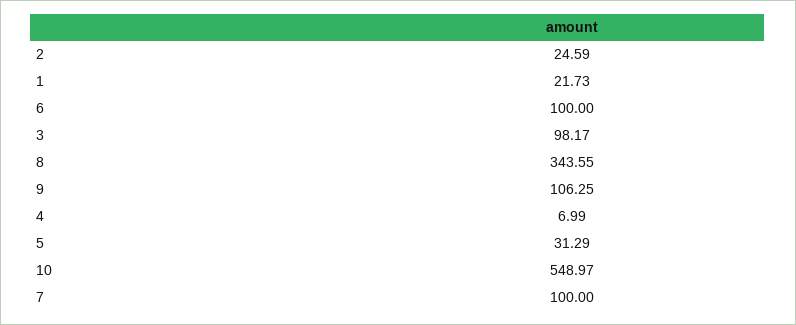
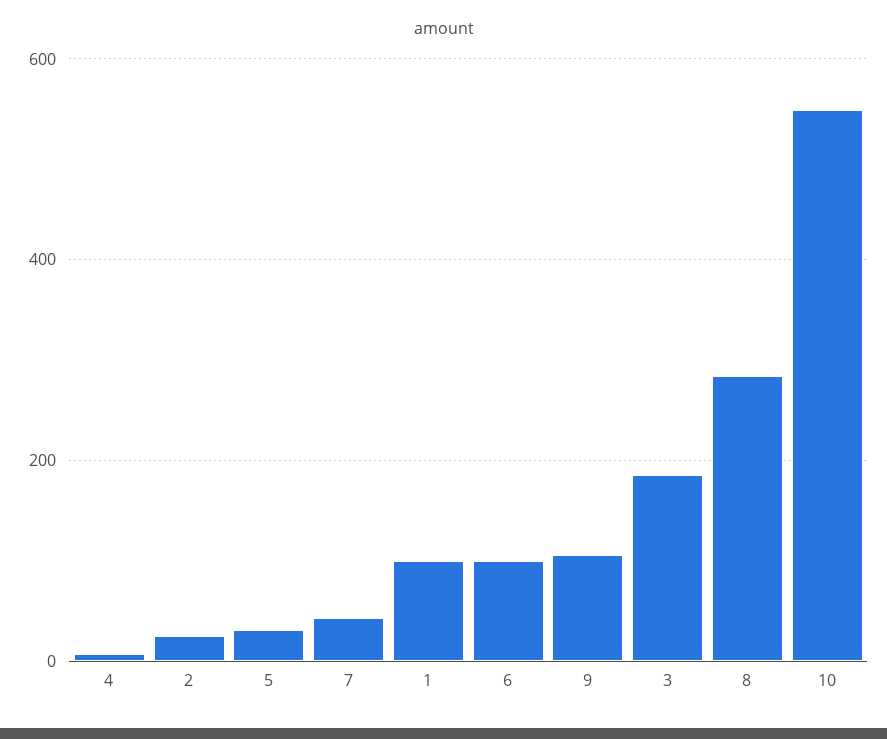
  {
    "2": 24.59,
-   "1": 21.73,
+   "1": 100,
    "6": 100,
-   "3": 98.17,
+   "3": 180,
-   "8": 343.55,
+   "8": 280,
    "9": 106.25,
    "4": 6.99,
    "5": 31.29,
    "10": 548.97,
-   "7": 100
+   "7": 40
  }

